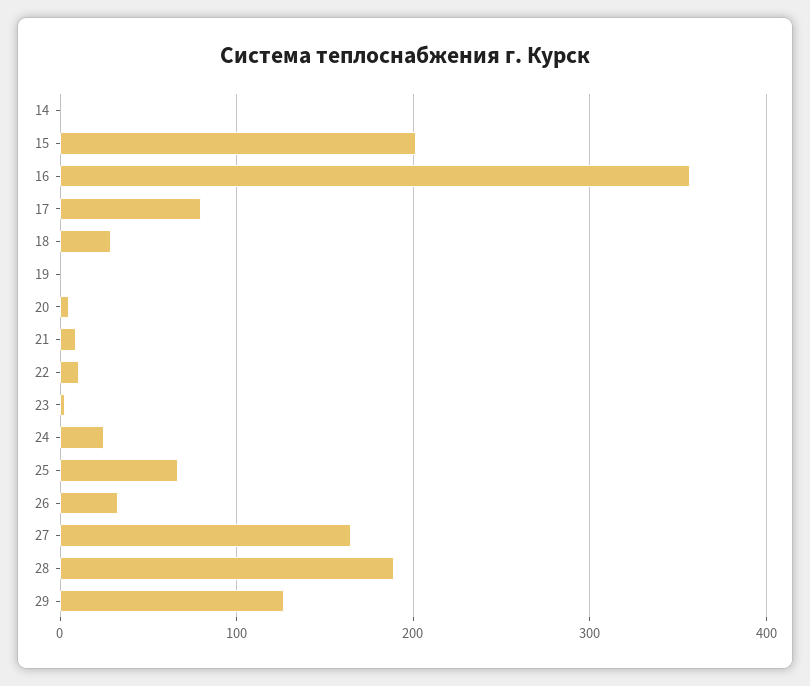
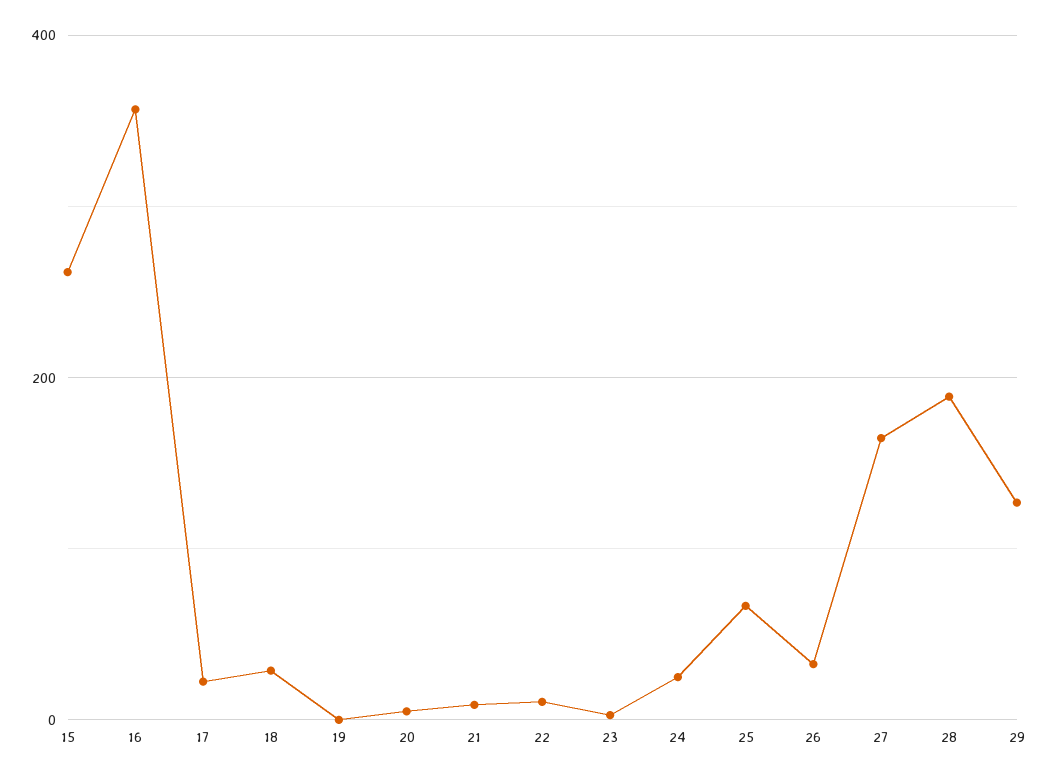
  {
-   "14": 0,
-   "15": 200,
+   "15": 260,
    "16": 360,
-   "17": 80,
+   "17": 20,
    "18": 30,
    "19": 0,
    "20": 0,
    "21": 10,
    "22": 10,
    "23": 0,
    "24": 20,
    "25": 70,
    "26": 30,
    "27": 160,
    "28": 190,
    "29": 130
  }

